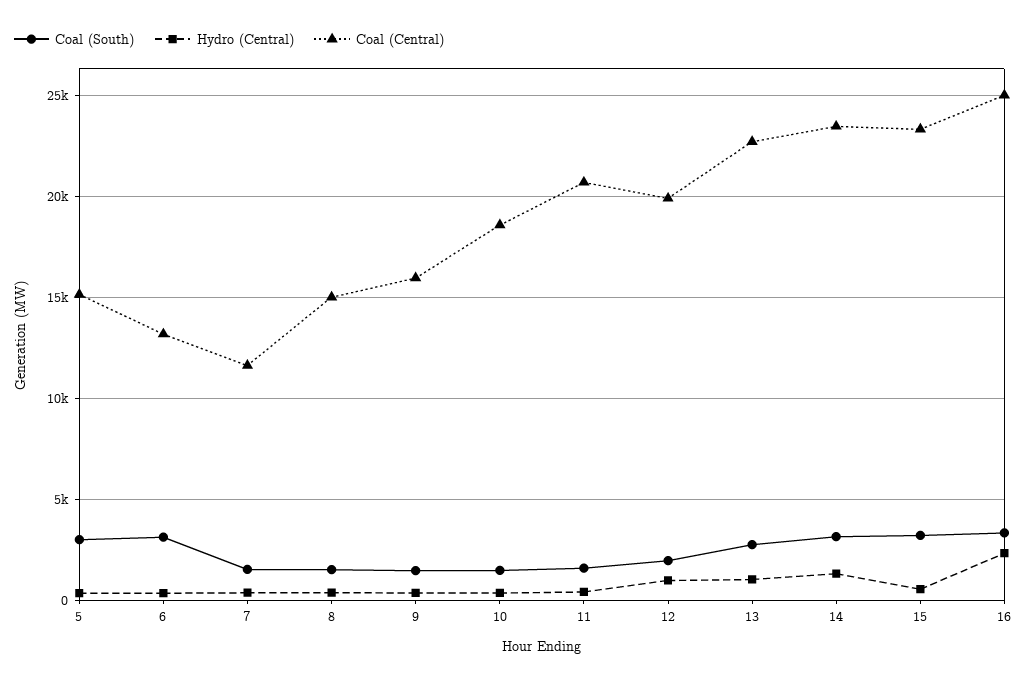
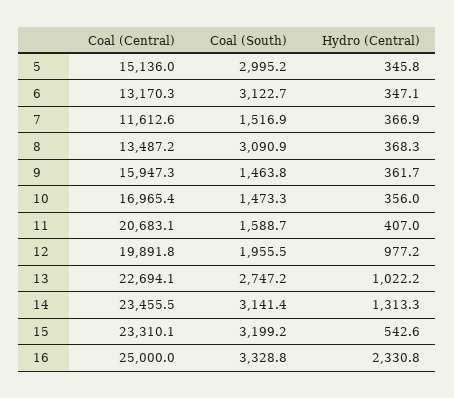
  {
    "Coal (South)": {
      "5": 2995.2,
      "6": 3122.7,
      "7": 1516.9,
-     "8": 1500,
+     "8": 3090.9,
      "9": 1463.8,
      "10": 1473.3,
      "11": 1588.7,
      "12": 1955.5,
      "13": 2747.2,
      "14": 3141.4,
      "15": 3199.2,
      "16": 3328.8
    },
    "Hydro (Central)": {
      "5": 345.8,
      "6": 347.1,
      "7": 366.9,
      "8": 368.3,
      "9": 361.7,
      "10": 356,
      "11": 407,
      "12": 977.2,
      "13": 1022.2,
      "14": 1313.3,
      "15": 542.6,
      "16": 2330.8
    },
    "Coal (Central)": {
      "5": 15136,
      "6": 13170.3,
      "7": 11612.6,
-     "8": 15000,
+     "8": 13487.2,
      "9": 15947.3,
-     "10": 18500,
+     "10": 16965.4,
      "11": 20683.1,
      "12": 19891.8,
      "13": 22694.1,
      "14": 23455.5,
      "15": 23310.1,
      "16": 25000
    }
  }

